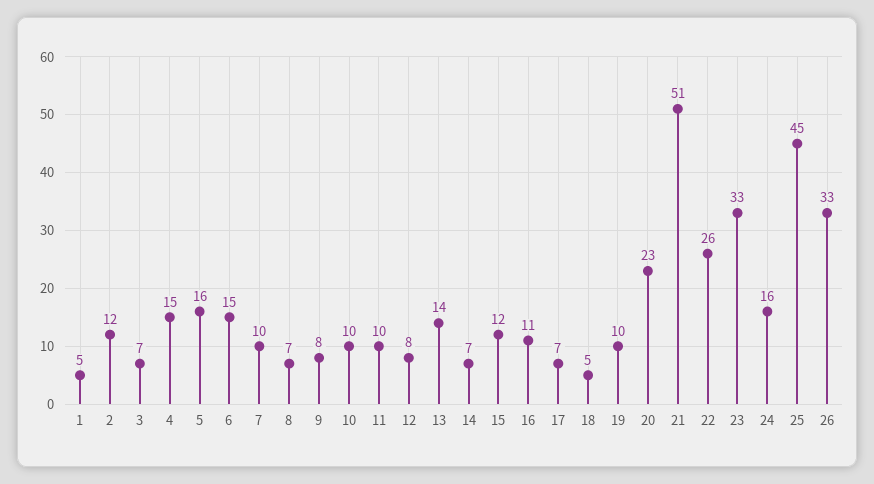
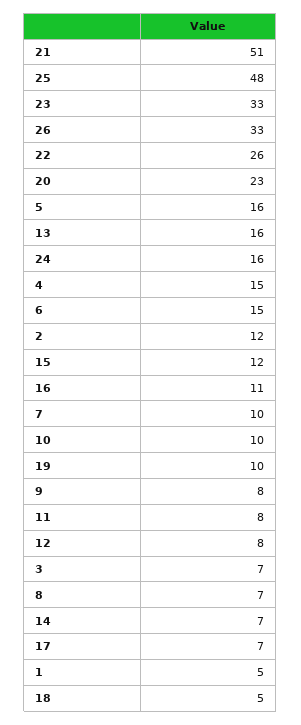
  {
    "1": 5,
    "2": 12,
    "3": 7,
    "4": 15,
    "5": 16,
    "6": 15,
    "7": 10,
    "8": 7,
    "9": 8,
    "10": 10,
-   "11": 10,
+   "11": 8,
    "12": 8,
-   "13": 14,
+   "13": 16,
    "14": 7,
    "15": 12,
    "16": 11,
    "17": 7,
    "18": 5,
    "19": 10,
    "20": 23,
    "21": 51,
    "22": 26,
    "23": 33,
    "24": 16,
-   "25": 45,
+   "25": 48,
    "26": 33
  }

